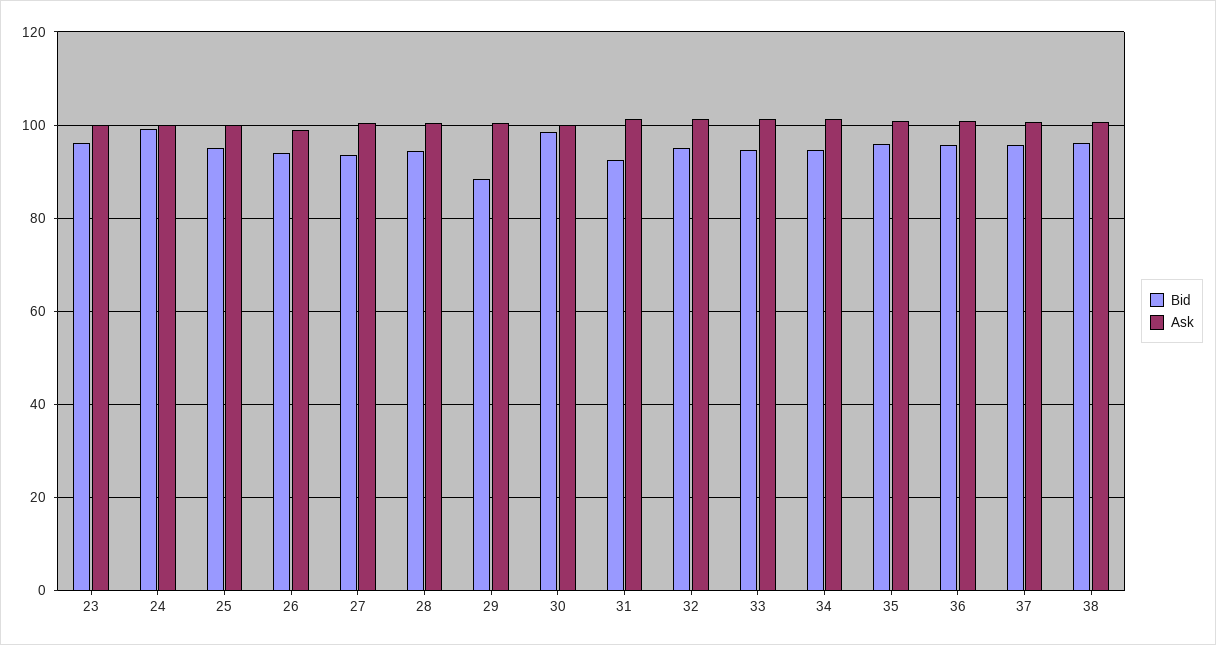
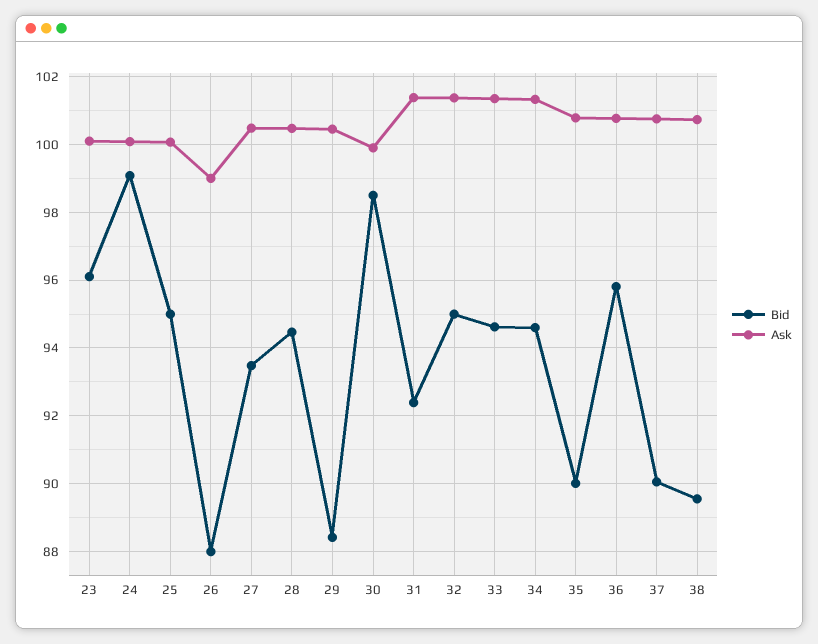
  {
    "Bid": {
      "23": 96.2,
      "24": 99,
      "25": 95,
-     "26": 94,
+     "26": 88,
      "27": 93.4,
      "28": 94.4,
      "29": 88.4,
      "30": 98.6,
      "31": 92.4,
      "32": 95,
      "33": 94.6,
      "34": 94.6,
-     "35": 96,
+     "35": 90,
      "36": 95.8,
-     "37": 96,
+     "37": 90,
-     "38": 96
+     "38": 89.6
    },
    "Ask": {
      "23": 100.2,
      "24": 100,
      "25": 100,
      "26": 99,
      "27": 100.4,
      "28": 100.4,
      "29": 100.4,
      "30": 100,
      "31": 101.4,
      "32": 101.4,
      "33": 101.4,
      "34": 101.4,
      "35": 100.8,
      "36": 100.8,
      "37": 100.8,
      "38": 100.8
    }
  }

